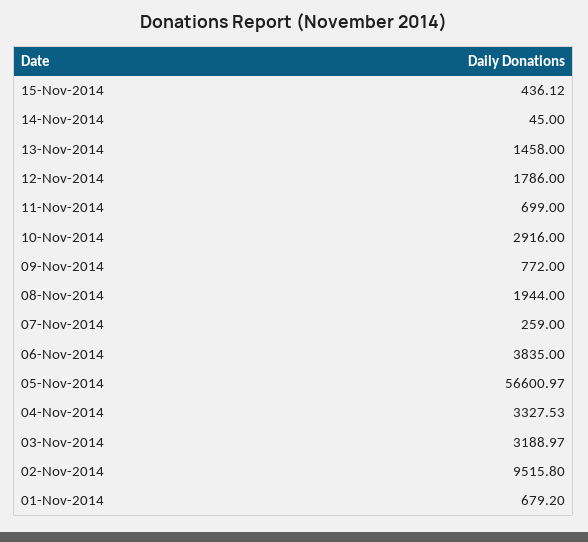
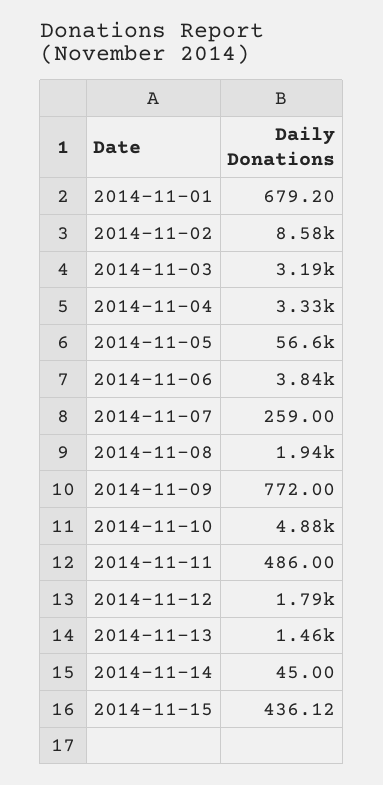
  {
    "15-Nov-2014": 436.12,
    "14-Nov-2014": 45,
    "13-Nov-2014": 1458,
    "12-Nov-2014": 1786,
-   "11-Nov-2014": 699,
+   "11-Nov-2014": 486,
-   "10-Nov-2014": 2916,
+   "10-Nov-2014": 4880,
    "09-Nov-2014": 772,
    "08-Nov-2014": 1944,
    "07-Nov-2014": 259,
    "06-Nov-2014": 3835,
    "05-Nov-2014": 56600.97,
    "04-Nov-2014": 3327.53,
    "03-Nov-2014": 3188.97,
-   "02-Nov-2014": 9515.8,
+   "02-Nov-2014": 8580,
    "01-Nov-2014": 679.2
  }

